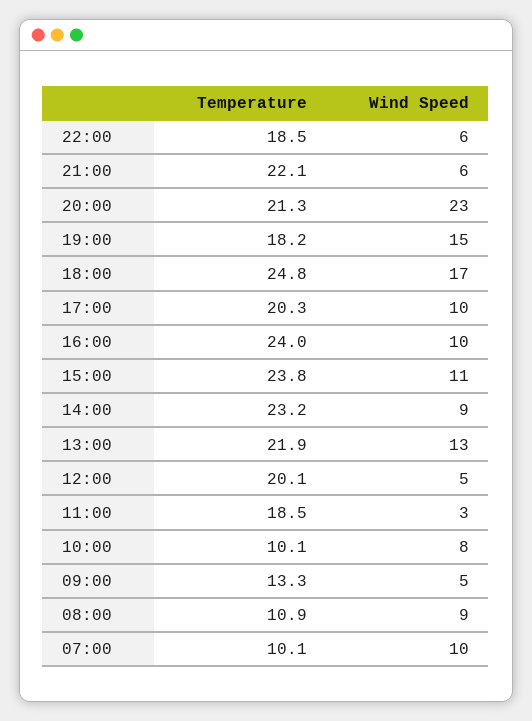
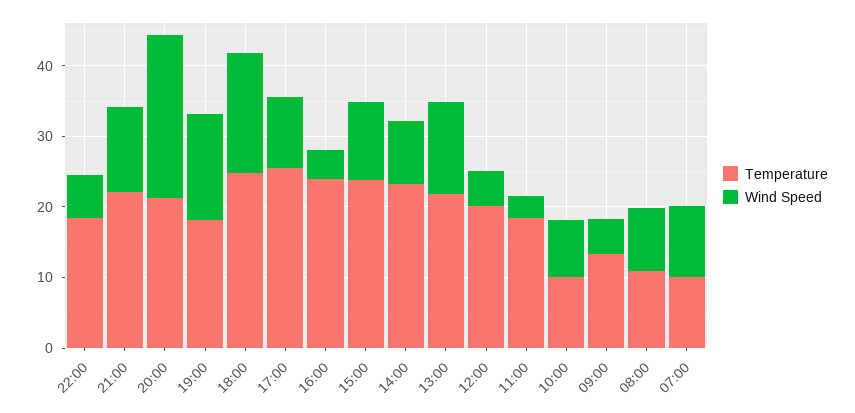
  {
    "Temperature": {
      "22:00": 18.5,
      "21:00": 22.1,
      "20:00": 21.3,
      "19:00": 18.2,
      "18:00": 24.8,
-     "17:00": 20.3,
+     "17:00": 26,
      "16:00": 24,
      "15:00": 23.8,
      "14:00": 23.2,
      "13:00": 21.9,
      "12:00": 20.1,
      "11:00": 18.5,
      "10:00": 10.1,
      "09:00": 13.3,
      "08:00": 10.9,
      "07:00": 10.1
    },
    "Wind Speed": {
      "22:00": 6,
-     "21:00": 6,
+     "21:00": 12,
      "20:00": 23,
      "19:00": 15,
      "18:00": 17,
      "17:00": 10,
-     "16:00": 10,
+     "16:00": 4,
      "15:00": 11,
      "14:00": 9,
      "13:00": 13,
      "12:00": 5,
      "11:00": 3,
      "10:00": 8,
      "09:00": 5,
      "08:00": 9,
      "07:00": 10
    }
  }

